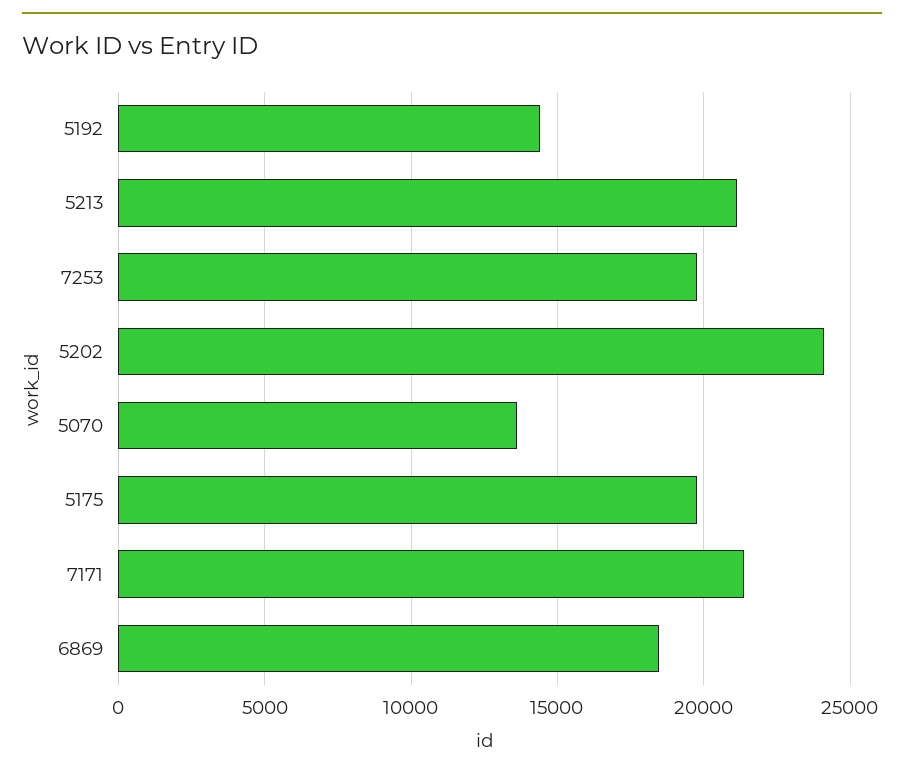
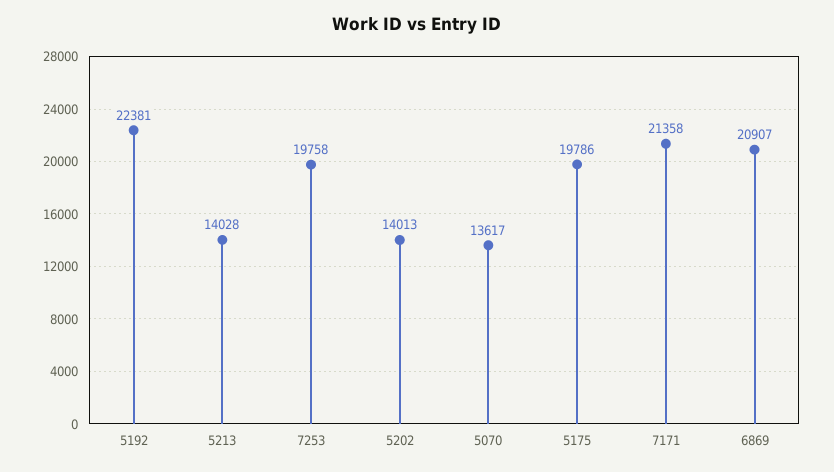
  {
-   "5192": 14500,
+   "5192": 22381,
-   "5213": 21000,
+   "5213": 14028,
    "7253": 19758,
-   "5202": 24000,
+   "5202": 14013,
    "5070": 13617,
    "5175": 19786,
    "7171": 21358,
-   "6869": 18500
+   "6869": 20907
  }

